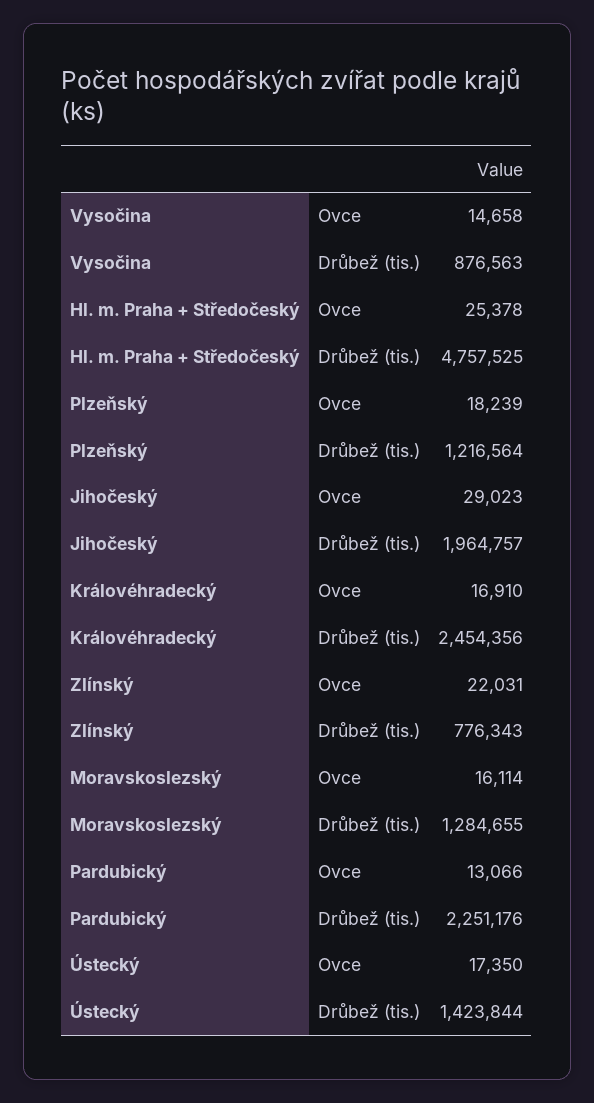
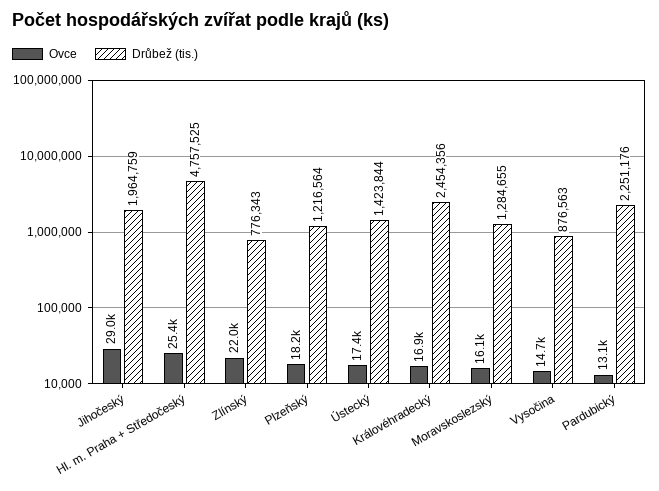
  {
    "Ovce": {
      "Vysočina": 14658,
      "Hl. m. Praha + Středočeský": 25378,
      "Plzeňský": 18239,
      "Jihočeský": 29023,
      "Královéhradecký": 16910,
      "Zlínský": 22031,
      "Moravskoslezský": 16114,
      "Pardubický": 13066,
      "Ústecký": 17350
    },
    "Drůbež (tis.)": {
      "Vysočina": 876563,
      "Hl. m. Praha + Středočeský": 4757525,
      "Plzeňský": 1216564,
-     "Jihočeský": 1964757,
+     "Jihočeský": 1964759,
      "Královéhradecký": 2454356,
      "Zlínský": 776343,
      "Moravskoslezský": 1284655,
      "Pardubický": 2251176,
      "Ústecký": 1423844
    }
  }

